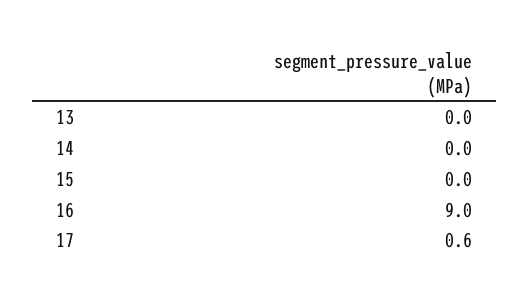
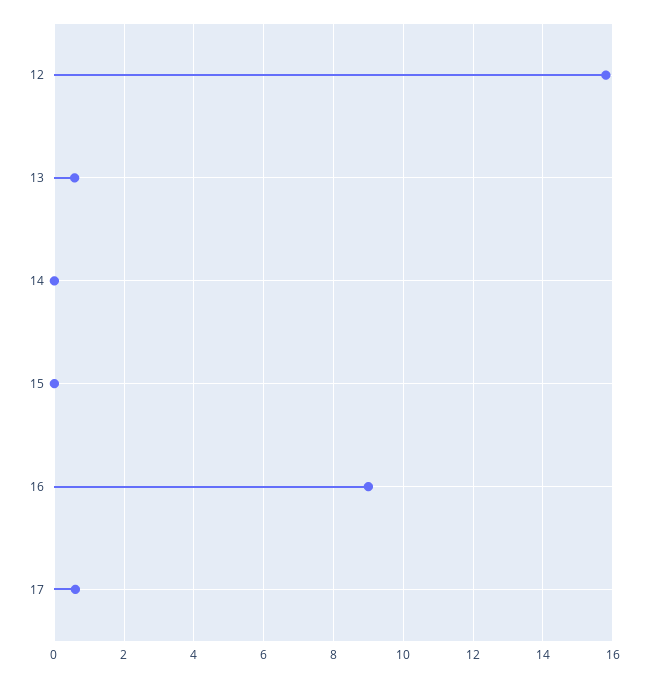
  {
-   "13": 0,
+   "13": 0.6,
    "14": 0,
    "15": 0,
    "16": 9,
-   "17": 0.6
+   "17": 0.6,
+   "12": 15.8
  }

